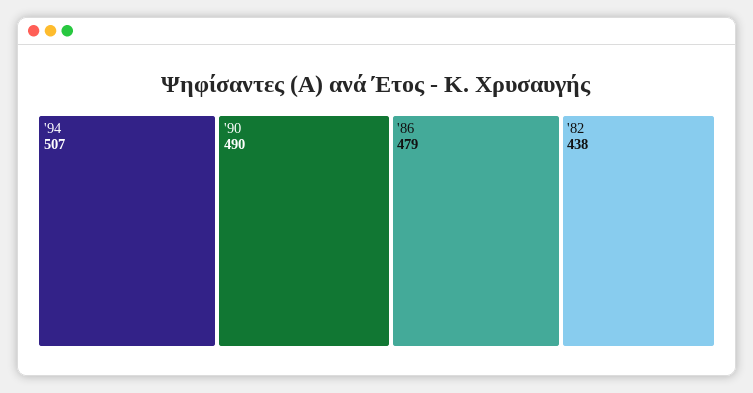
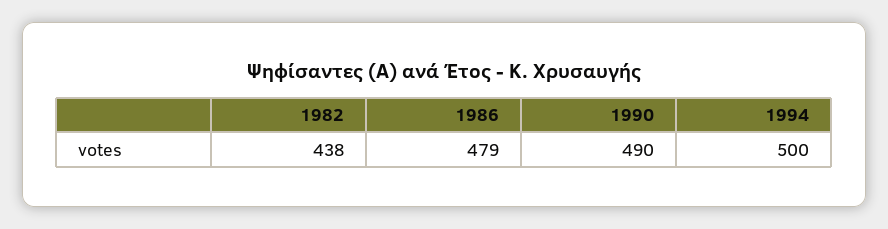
  {
-   "'94": 507,
+   "'94": 500,
    "'90": 490,
    "'86": 479,
    "'82": 438
  }

